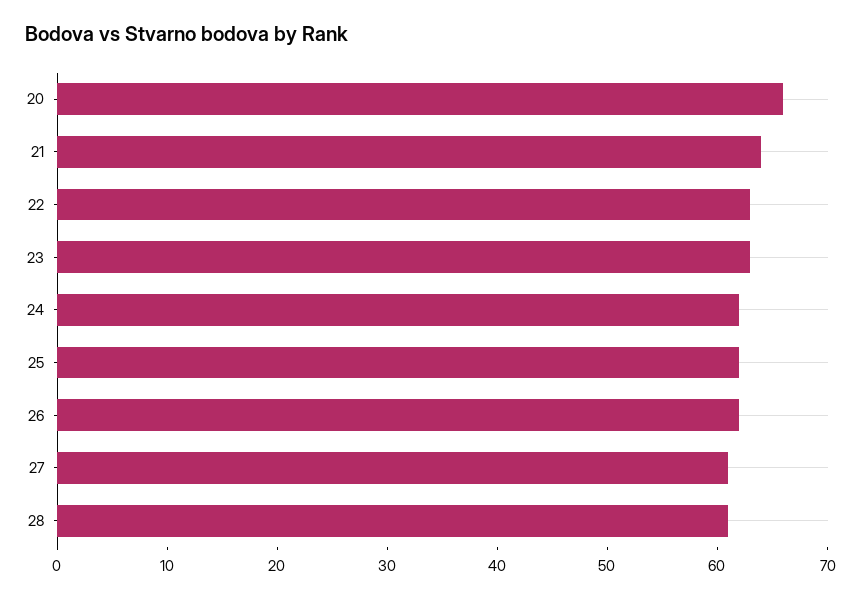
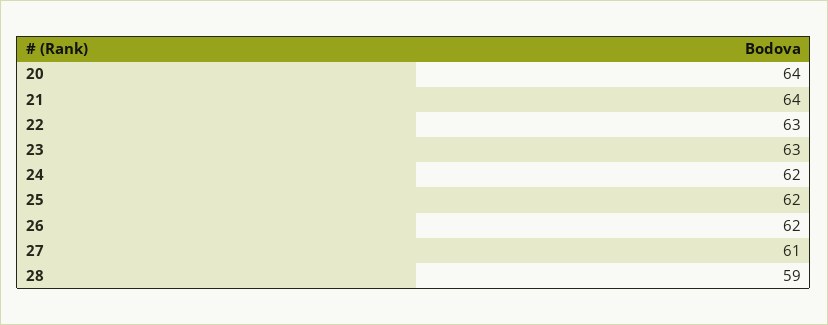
  {
-   "20": 66,
+   "20": 64,
    "21": 64,
    "22": 63,
    "23": 63,
    "24": 62,
    "25": 62,
    "26": 62,
    "27": 61,
-   "28": 61
+   "28": 59
  }

